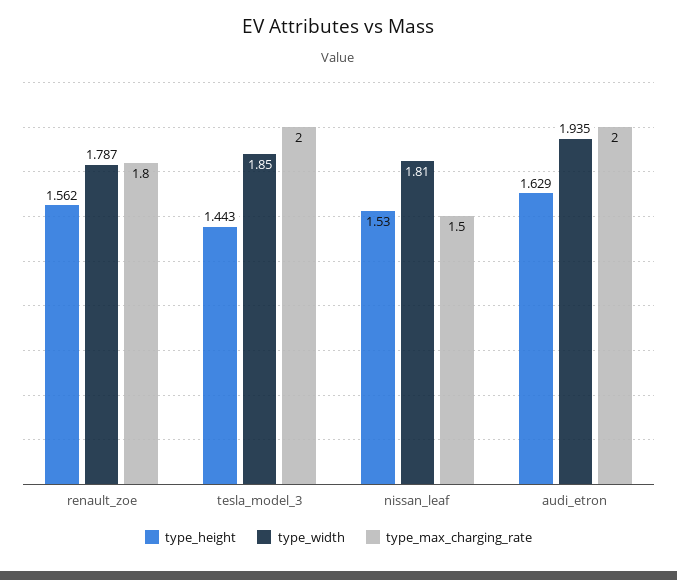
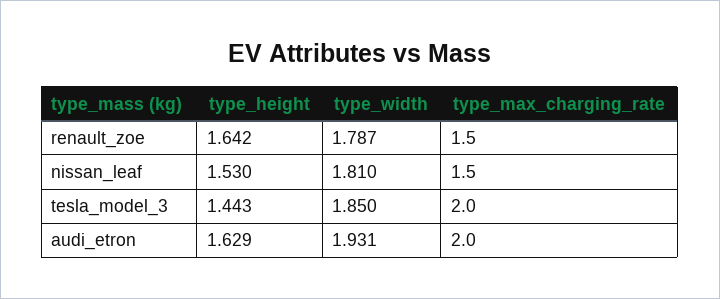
  {
    "type_height": {
-     "renault_zoe": 1.562,
+     "renault_zoe": 1.642,
      "tesla_model_3": 1.443,
      "nissan_leaf": 1.53,
      "audi_etron": 1.629
    },
    "type_width": {
      "renault_zoe": 1.787,
      "tesla_model_3": 1.85,
      "nissan_leaf": 1.81,
-     "audi_etron": 1.935
+     "audi_etron": 1.931
    },
    "type_max_charging_rate": {
-     "renault_zoe": 1.8,
+     "renault_zoe": 1.5,
      "tesla_model_3": 2,
      "nissan_leaf": 1.5,
      "audi_etron": 2
    }
  }

